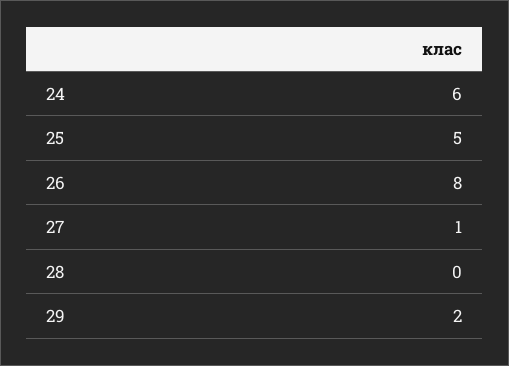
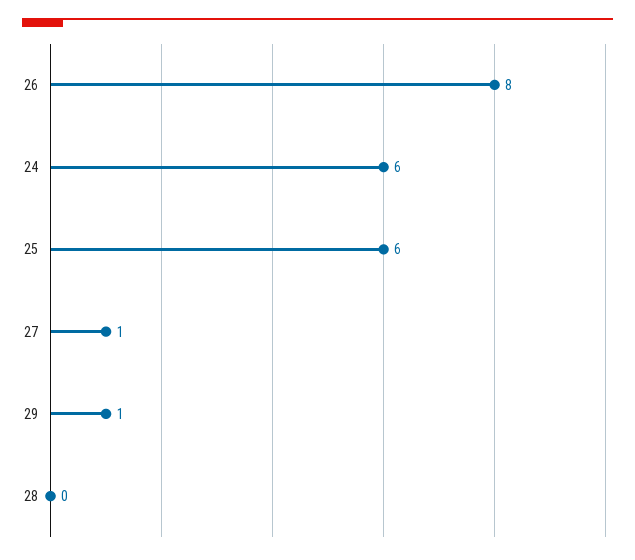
  {
    "24": 6,
-   "25": 5,
+   "25": 6,
    "26": 8,
    "27": 1,
    "28": 0,
-   "29": 2
+   "29": 1
  }

